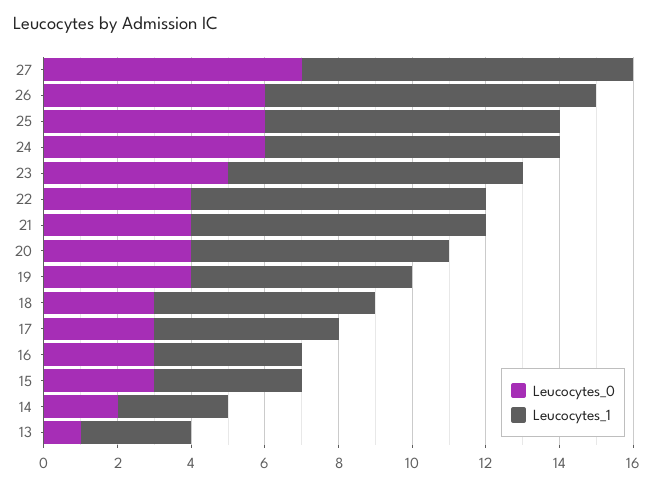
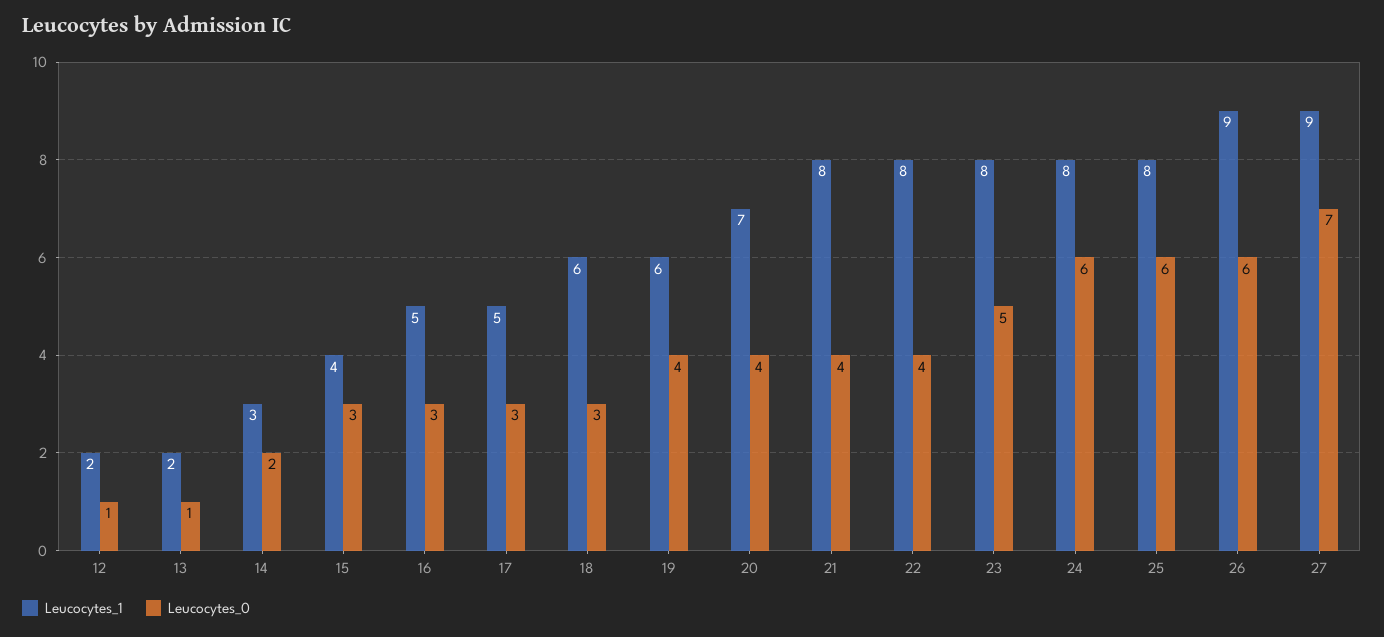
  {
    "Leucocytes_0": {
      "27": 7,
      "26": 6,
      "25": 6,
      "24": 6,
      "23": 5,
      "22": 4,
      "21": 4,
      "20": 4,
      "19": 4,
      "18": 3,
      "17": 3,
      "16": 3,
      "15": 3,
      "14": 2,
-     "13": 1
+     "13": 1,
+     "12": 1
    },
    "Leucocytes_1": {
      "27": 9,
      "26": 9,
      "25": 8,
      "24": 8,
      "23": 8,
      "22": 8,
      "21": 8,
      "20": 7,
      "19": 6,
      "18": 6,
      "17": 5,
-     "16": 4,
+     "16": 5,
      "15": 4,
      "14": 3,
-     "13": 3
+     "13": 2,
+     "12": 2
    }
  }

